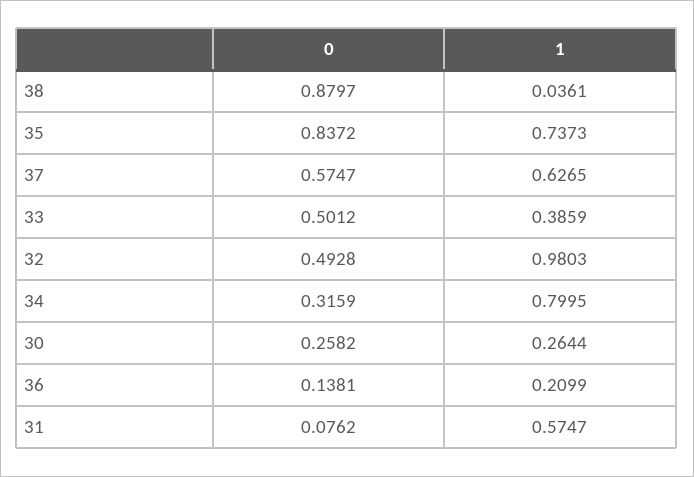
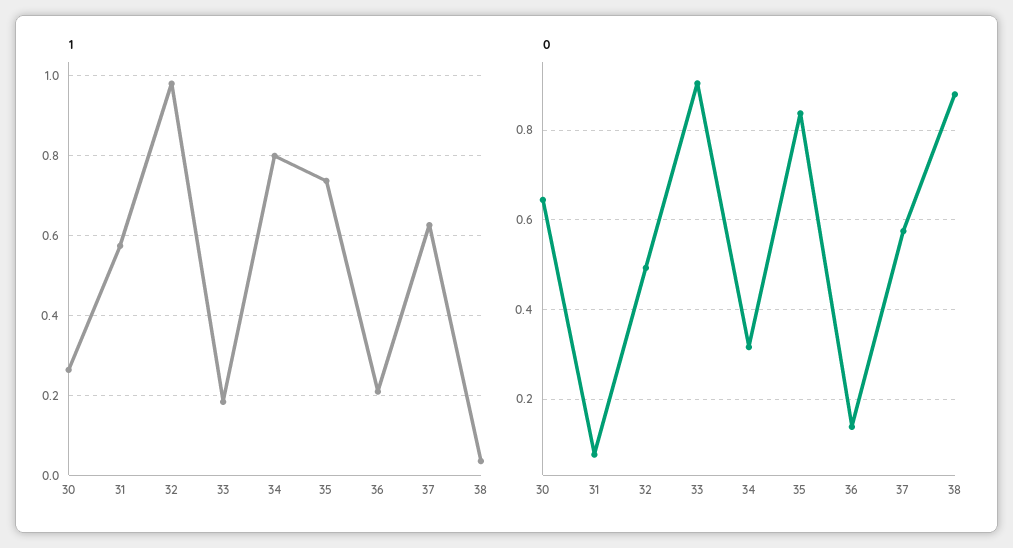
  {
    "0": {
      "38": 0.8797,
      "35": 0.8372,
      "37": 0.5747,
-     "33": 0.5012,
+     "33": 0.9,
      "32": 0.4928,
      "34": 0.3159,
-     "30": 0.2582,
+     "30": 0.64,
      "36": 0.1381,
      "31": 0.0762
    },
    "1": {
      "38": 0.0361,
      "35": 0.7373,
      "37": 0.6265,
-     "33": 0.3859,
+     "33": 0.18,
      "32": 0.9803,
      "34": 0.7995,
      "30": 0.2644,
      "36": 0.2099,
      "31": 0.5747
    }
  }

